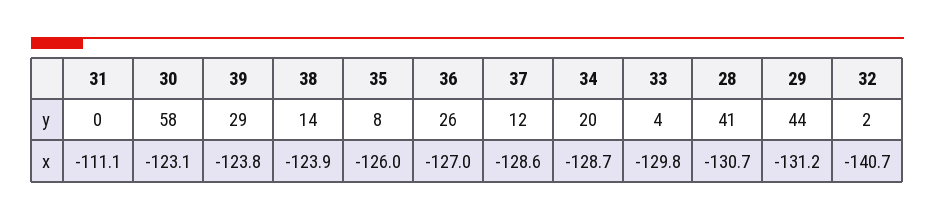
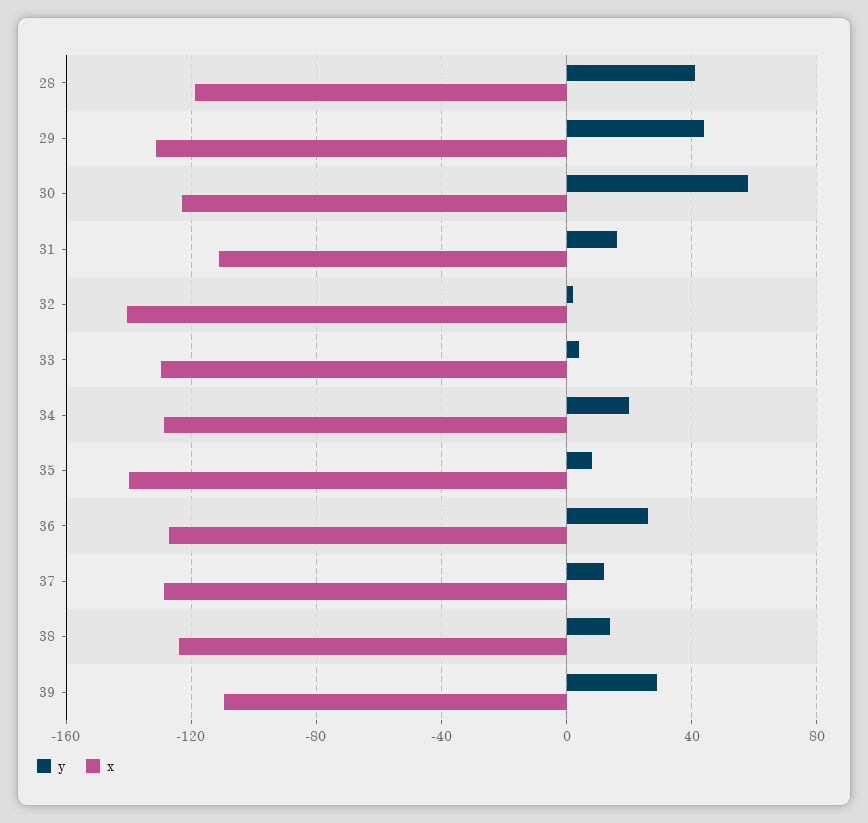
  {
    "y": {
-     "31": 0,
+     "31": 15,
      "30": 58,
      "39": 29,
      "38": 14,
      "35": 8,
      "36": 26,
      "37": 12,
      "34": 20,
      "33": 4,
      "28": 41,
      "29": 44,
      "32": 2
    },
    "x": {
      "31": -111.1,
      "30": -123.1,
-     "39": -123.8,
+     "39": -110,
      "38": -123.9,
-     "35": -126,
+     "35": -140,
      "36": -127,
      "37": -128.6,
      "34": -128.7,
      "33": -129.8,
-     "28": -130.7,
+     "28": -120,
      "29": -131.2,
      "32": -140.7
    }
  }

